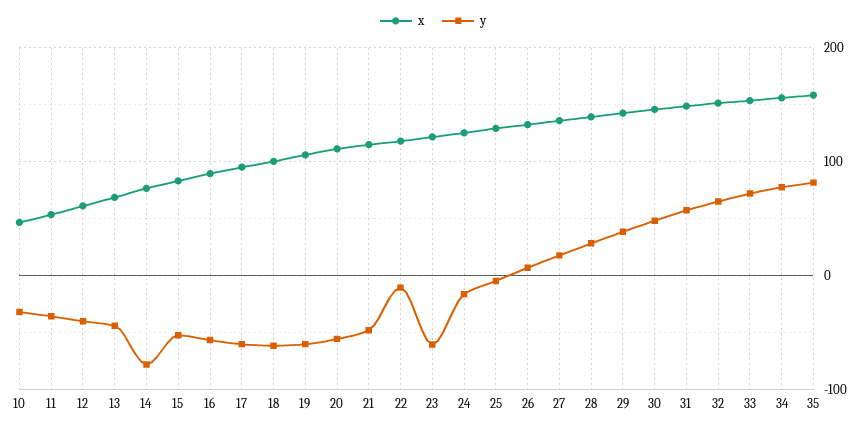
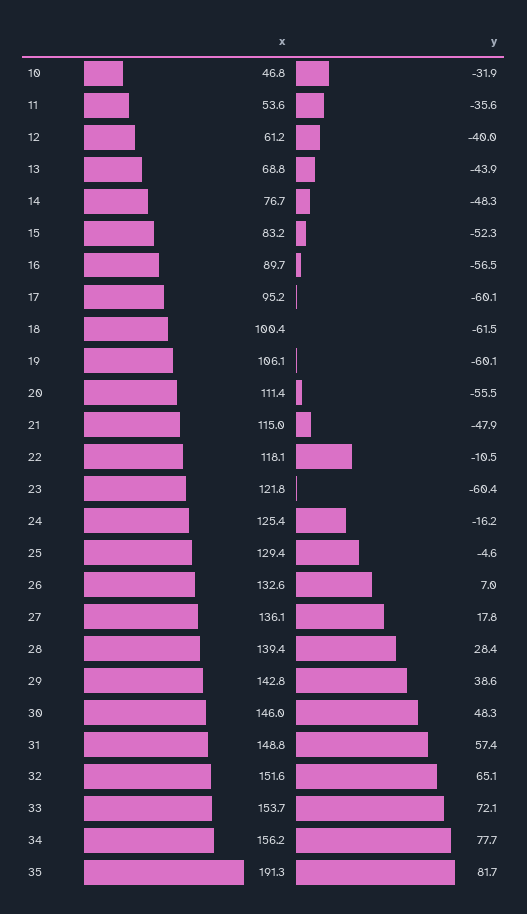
  {
    "x": {
      "10": 46.8,
      "11": 53.6,
      "12": 61.2,
      "13": 68.8,
      "14": 76.7,
      "15": 83.2,
      "16": 89.7,
      "17": 95.2,
      "18": 100.4,
      "19": 106.1,
      "20": 111.4,
      "21": 115,
      "22": 118.1,
      "23": 121.8,
      "24": 125.4,
      "25": 129.4,
      "26": 132.6,
      "27": 136.1,
      "28": 139.4,
      "29": 142.8,
      "30": 146,
      "31": 148.8,
      "32": 151.6,
      "33": 153.7,
      "34": 156.2,
-     "35": 160
+     "35": 191.3
    },
    "y": {
      "10": -31.9,
      "11": -35.6,
      "12": -40,
      "13": -43.9,
-     "14": -80,
+     "14": -48.3,
      "15": -52.3,
      "16": -56.5,
      "17": -60.1,
      "18": -61.5,
      "19": -60.1,
      "20": -55.5,
      "21": -47.9,
      "22": -10.5,
      "23": -60.4,
      "24": -16.2,
      "25": -4.6,
      "26": 7,
      "27": 17.8,
      "28": 28.4,
      "29": 38.6,
      "30": 48.3,
      "31": 57.4,
      "32": 65.1,
      "33": 72.1,
      "34": 77.7,
      "35": 81.7
    }
  }

